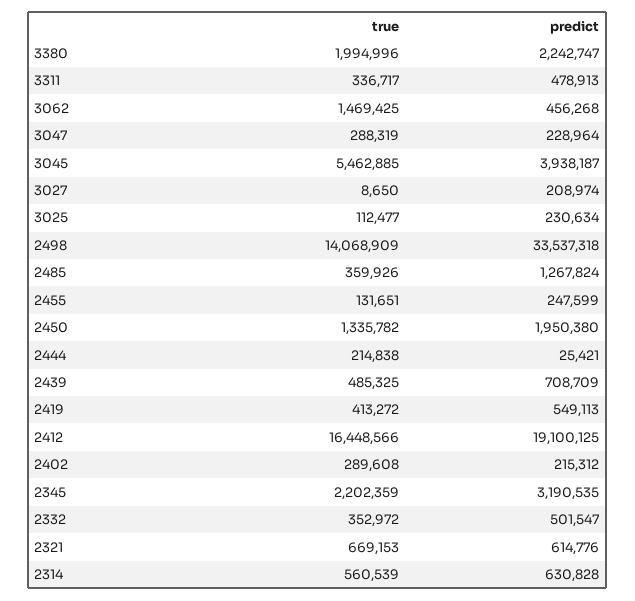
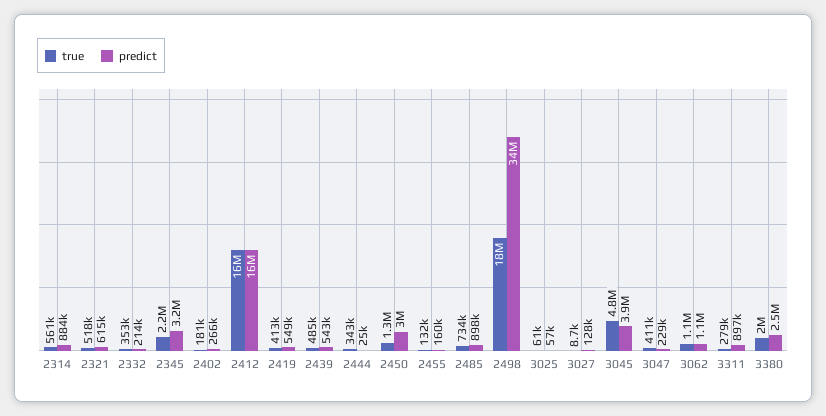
  {
    "true": {
      "3380": 1994996,
-     "3311": 336717,
+     "3311": 279000,
-     "3062": 1469425,
+     "3062": 1100000,
-     "3047": 288319,
+     "3047": 411000,
-     "3045": 5462885,
+     "3045": 4800000,
      "3027": 8650,
-     "3025": 112477,
+     "3025": 61000,
-     "2498": 14068909,
+     "2498": 18000000,
-     "2485": 359926,
+     "2485": 734000,
      "2455": 131651,
      "2450": 1335782,
-     "2444": 214838,
+     "2444": 343000,
      "2439": 485325,
      "2419": 413272,
      "2412": 16448566,
-     "2402": 289608,
+     "2402": 181000,
      "2345": 2202359,
      "2332": 352972,
-     "2321": 669153,
+     "2321": 518000,
      "2314": 560539
    },
    "predict": {
-     "3380": 2242747,
+     "3380": 2500000,
-     "3311": 478913,
+     "3311": 897000,
-     "3062": 456268,
+     "3062": 1100000,
      "3047": 228964,
      "3045": 3938187,
-     "3027": 208974,
+     "3027": 128000,
-     "3025": 230634,
+     "3025": 57000,
      "2498": 33537318,
-     "2485": 1267824,
+     "2485": 898000,
-     "2455": 247599,
+     "2455": 160000,
-     "2450": 1950380,
+     "2450": 3000000,
      "2444": 25421,
-     "2439": 708709,
+     "2439": 543000,
      "2419": 549113,
-     "2412": 19100125,
+     "2412": 16000000,
-     "2402": 215312,
+     "2402": 266000,
      "2345": 3190535,
-     "2332": 501547,
+     "2332": 214000,
      "2321": 614776,
-     "2314": 630828
+     "2314": 884000
    }
  }

